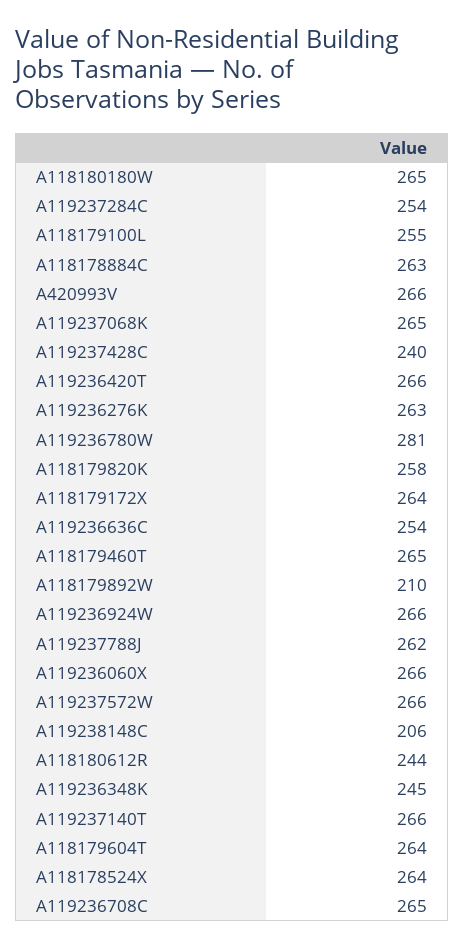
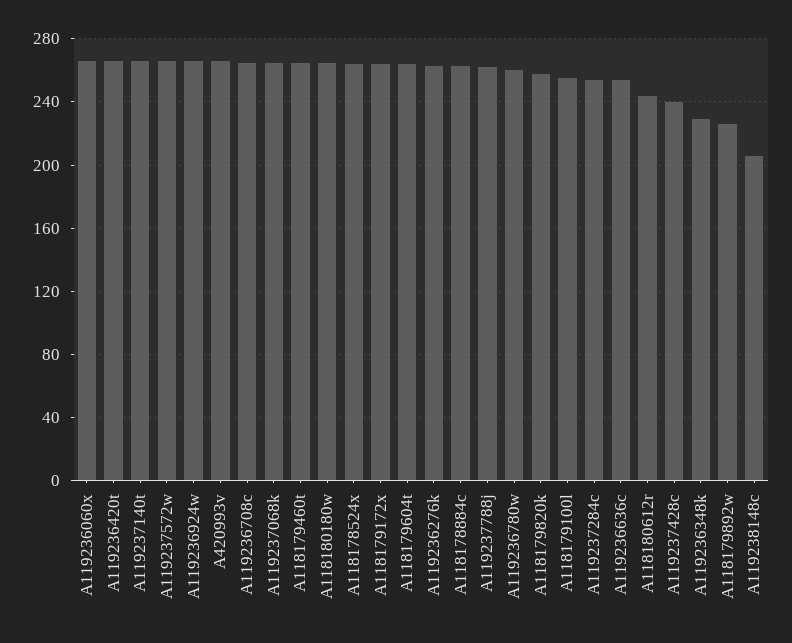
  {
    "A118180180W": 265,
    "A119237284C": 254,
    "A118179100L": 255,
    "A118178884C": 263,
    "A420993V": 266,
    "A119237068K": 265,
    "A119237428C": 240,
    "A119236420T": 266,
    "A119236276K": 263,
-   "A119236780W": 281,
+   "A119236780W": 260,
    "A118179820K": 258,
    "A118179172X": 264,
    "A119236636C": 254,
    "A118179460T": 265,
-   "A118179892W": 210,
+   "A118179892W": 225,
    "A119236924W": 266,
    "A119237788J": 262,
    "A119236060X": 266,
    "A119237572W": 266,
    "A119238148C": 206,
    "A118180612R": 244,
-   "A119236348K": 245,
+   "A119236348K": 230,
    "A119237140T": 266,
    "A118179604T": 264,
    "A118178524X": 264,
    "A119236708C": 265
  }

